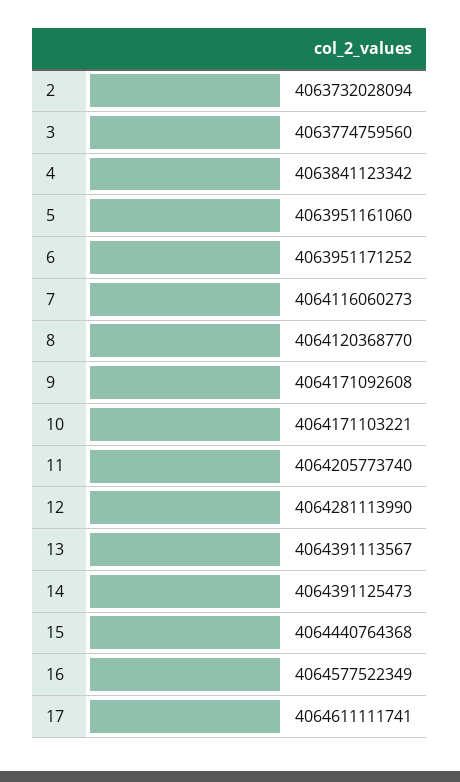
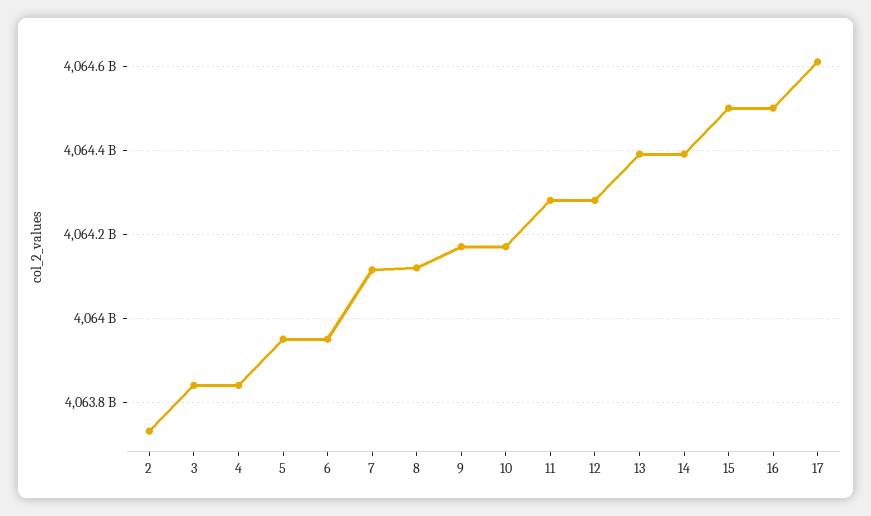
  {
    "2": 4063732028094,
-   "3": 4063774759560,
+   "3": 4063840000000,
    "4": 4063841123342,
    "5": 4063951161060,
    "6": 4063951171252,
    "7": 4064116060273,
    "8": 4064120368770,
    "9": 4064171092608,
    "10": 4064171103221,
-   "11": 4064205773740,
+   "11": 4064280000000,
    "12": 4064281113990,
    "13": 4064391113567,
    "14": 4064391125473,
-   "15": 4064440764368,
+   "15": 4064500000000,
-   "16": 4064577522349,
+   "16": 4064500000000,
    "17": 4064611111741
  }

